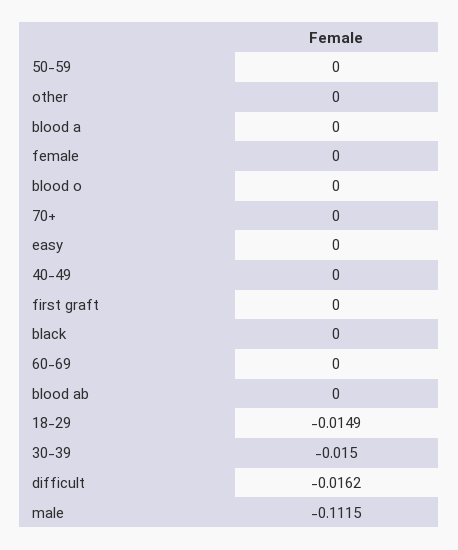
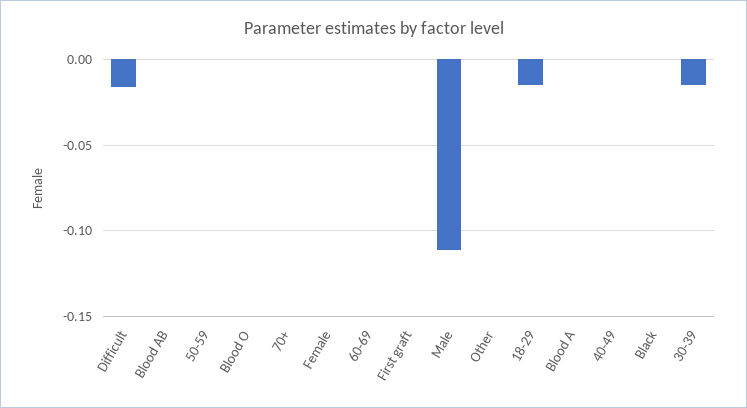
  {
    "50-59": 0,
    "other": 0,
    "blood a": 0,
    "female": 0,
    "blood o": 0,
    "70+": 0,
-   "easy": 0,
    "40-49": 0,
    "first graft": 0,
    "black": 0,
    "60-69": 0,
    "blood ab": 0,
    "18-29": -0.0149,
    "30-39": -0.015,
    "difficult": -0.0162,
    "male": -0.1115
  }

